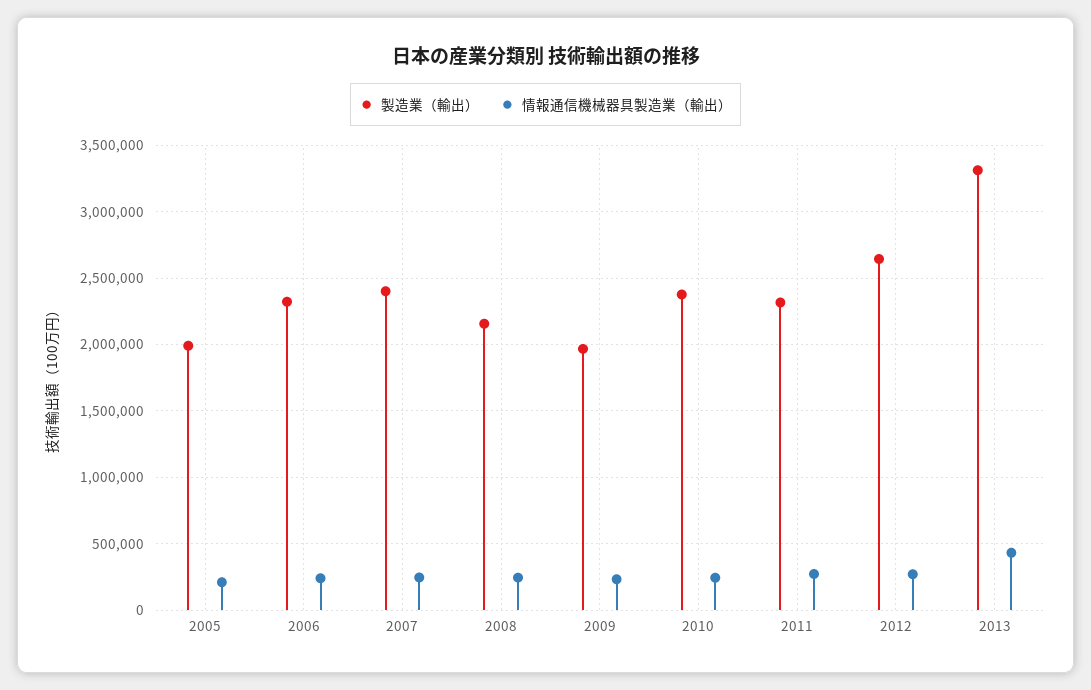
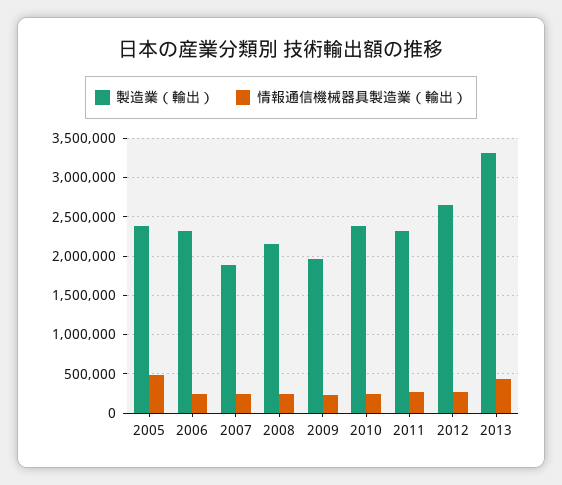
  {
    "製造業（輸出）": {
-     "2005": 2000000,
+     "2005": 2400000,
      "2006": 2300000,
-     "2007": 2400000,
+     "2007": 1900000,
      "2008": 2150000,
      "2009": 1950000,
      "2010": 2400000,
      "2011": 2300000,
      "2012": 2650000,
      "2013": 3300000
    },
    "情報通信機械器具製造業（輸出）": {
-     "2005": 200000,
+     "2005": 500000,
      "2006": 250000,
      "2007": 250000,
      "2008": 250000,
      "2009": 250000,
      "2010": 250000,
      "2011": 250000,
      "2012": 250000,
      "2013": 450000
    }
  }

